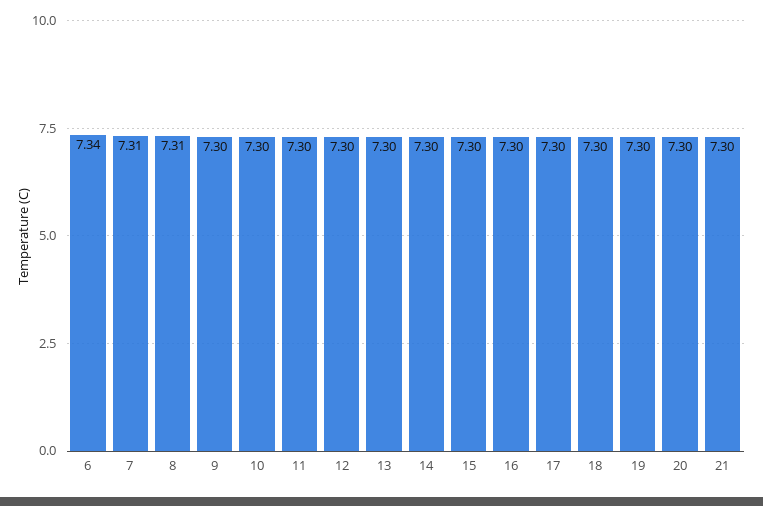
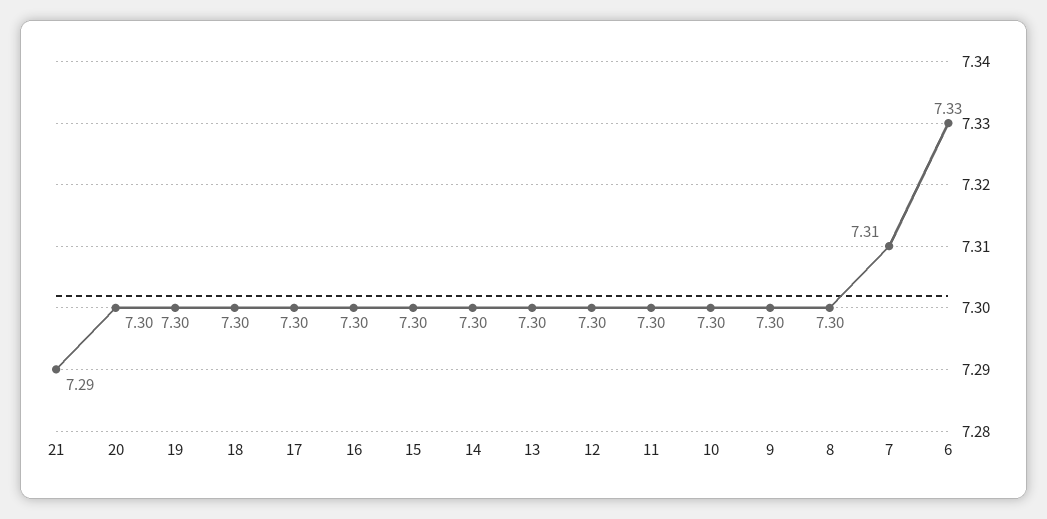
  {
-   "6": 7.34,
+   "6": 7.33,
    "7": 7.31,
-   "8": 7.31,
+   "8": 7.3,
    "9": 7.3,
    "10": 7.3,
    "11": 7.3,
    "12": 7.3,
    "13": 7.3,
    "14": 7.3,
    "15": 7.3,
    "16": 7.3,
    "17": 7.3,
    "18": 7.3,
    "19": 7.3,
    "20": 7.3,
-   "21": 7.3
+   "21": 7.29
  }

